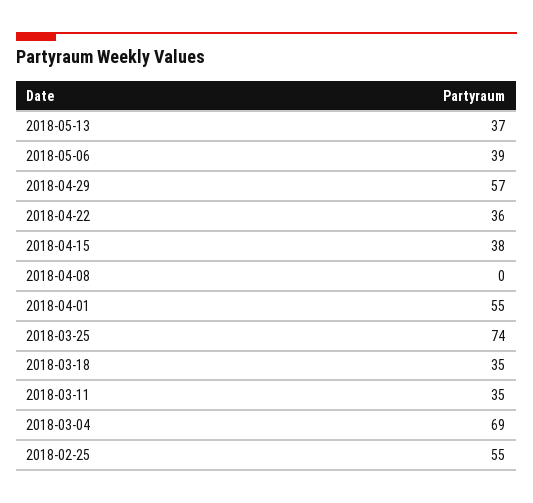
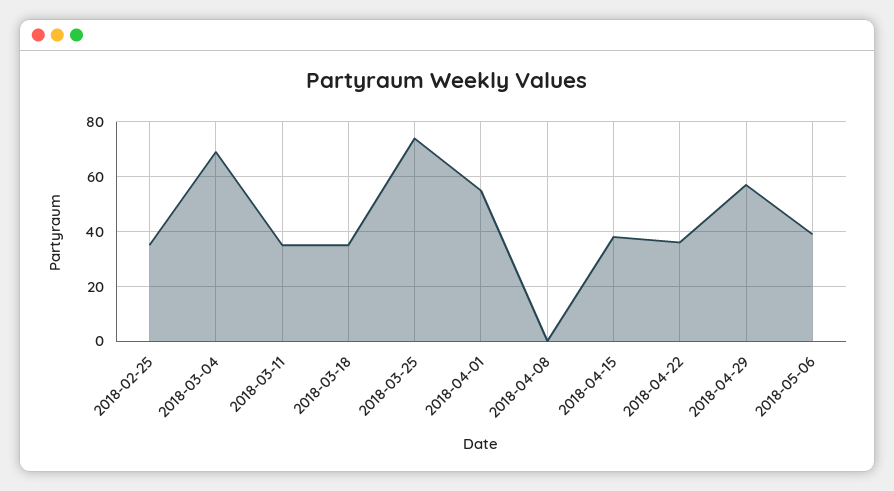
  {
-   "2018-05-13": 37,
    "2018-05-06": 39,
    "2018-04-29": 57,
    "2018-04-22": 36,
    "2018-04-15": 38,
    "2018-04-08": 0,
    "2018-04-01": 55,
    "2018-03-25": 74,
    "2018-03-18": 35,
    "2018-03-11": 35,
    "2018-03-04": 69,
-   "2018-02-25": 55
+   "2018-02-25": 35
  }

